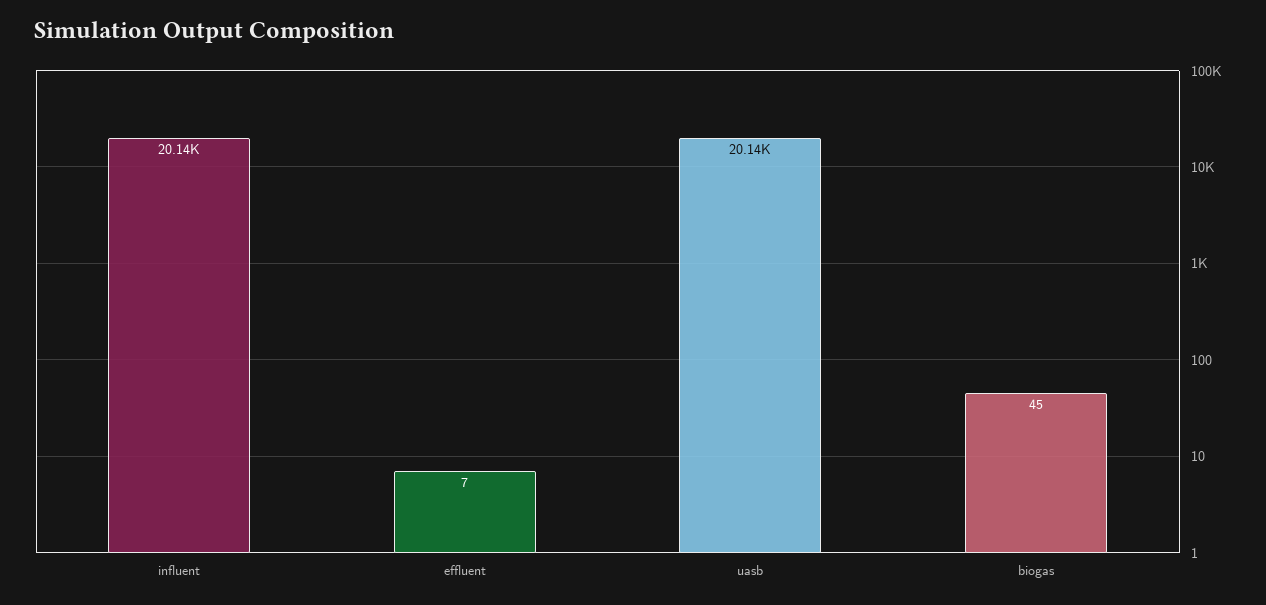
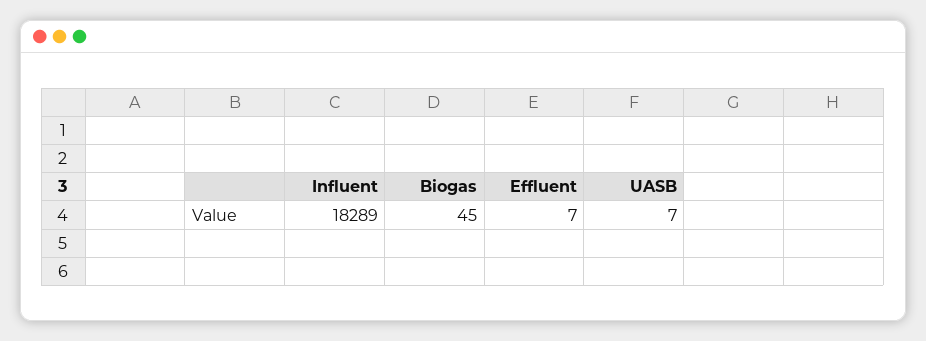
  {
-   "influent": 20140,
+   "influent": 18289,
    "effluent": 7,
-   "uasb": 20140,
+   "uasb": 7,
    "biogas": 45
  }

